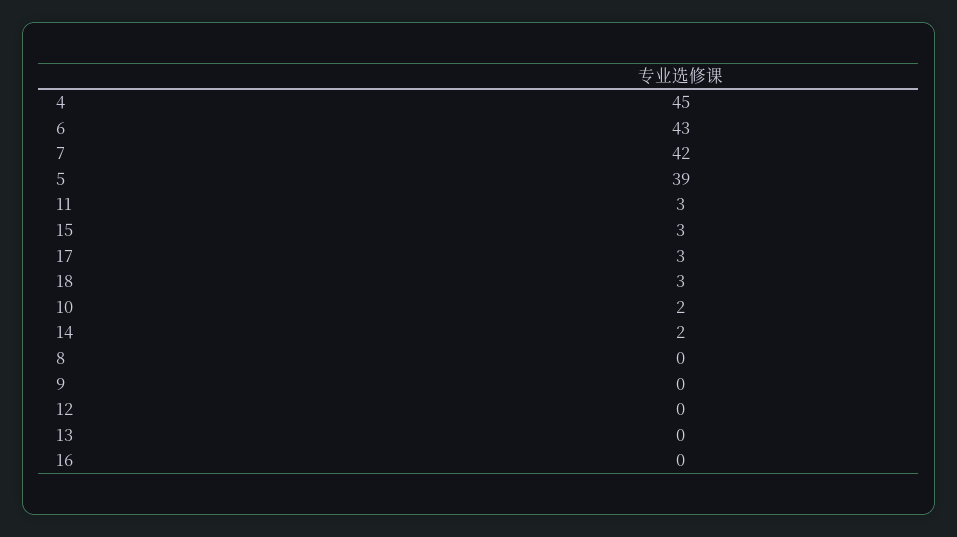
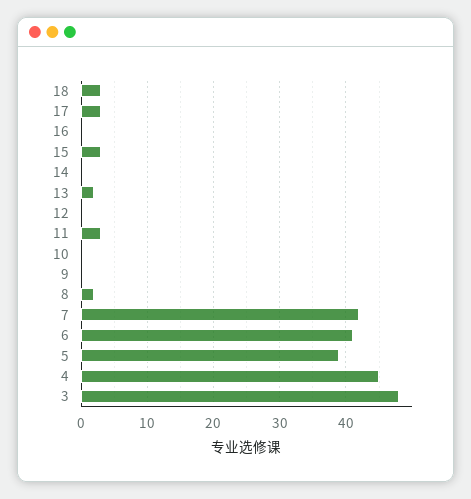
  {
    "4": 45,
-   "6": 43,
+   "6": 41,
    "7": 42,
    "5": 39,
    "11": 3,
    "15": 3,
    "17": 3,
    "18": 3,
-   "10": 2,
+   "10": 0,
-   "14": 2,
+   "14": 0,
-   "8": 0,
+   "8": 2,
    "9": 0,
    "12": 0,
-   "13": 0,
+   "13": 2,
-   "16": 0
+   "16": 0,
+   "3": 48
  }

